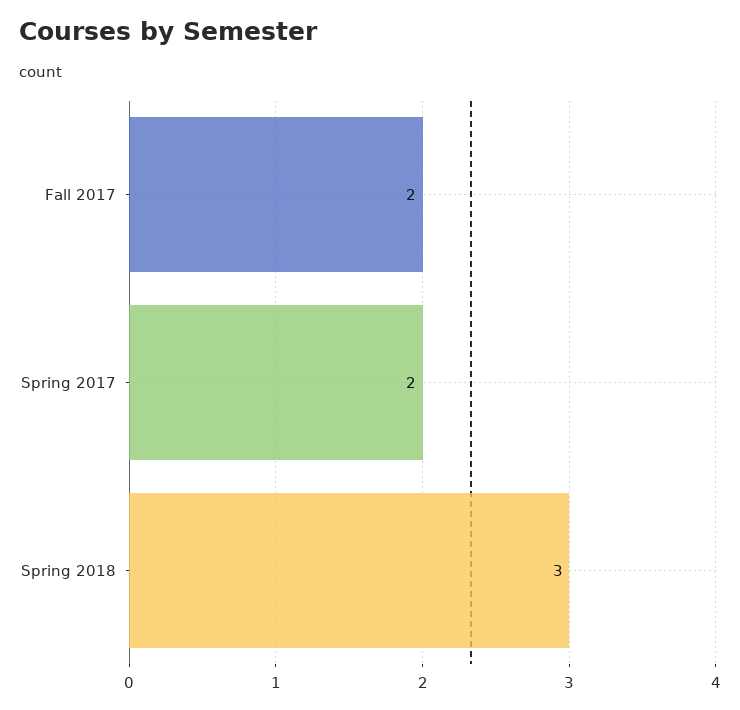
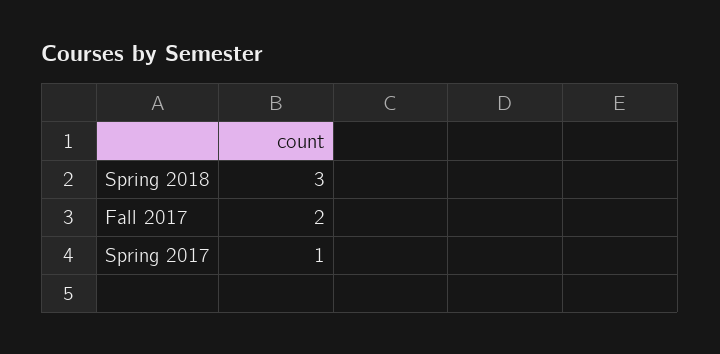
  {
    "Fall 2017": 2,
-   "Spring 2017": 2,
+   "Spring 2017": 1,
    "Spring 2018": 3
  }

